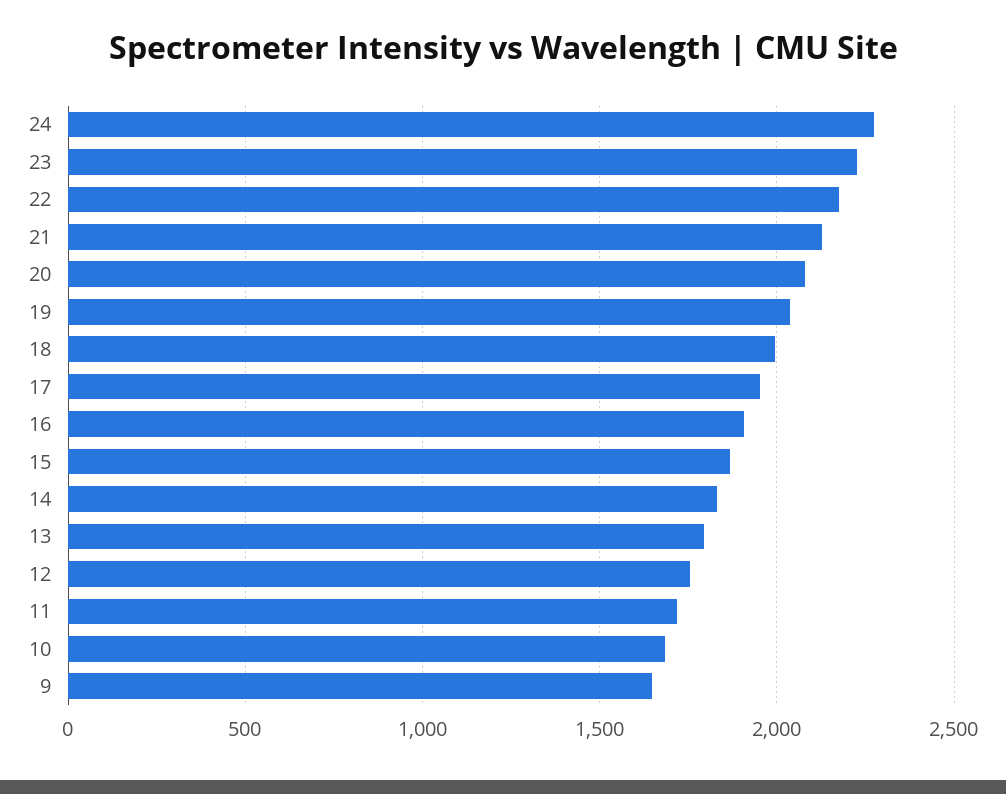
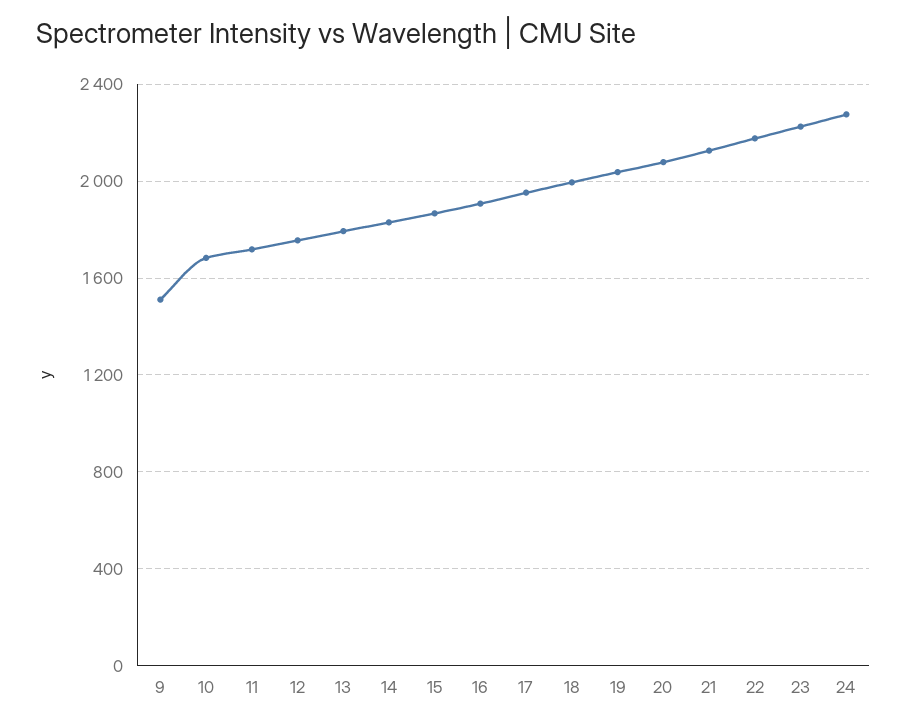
  {
    "24": 2300,
    "23": 2250,
    "22": 2200,
    "21": 2150,
    "20": 2100,
    "19": 2050,
    "18": 2000,
    "17": 1950,
    "16": 1900,
    "15": 1850,
    "14": 1850,
    "13": 1800,
    "12": 1750,
    "11": 1700,
    "10": 1700,
-   "9": 1650
+   "9": 1500
  }

